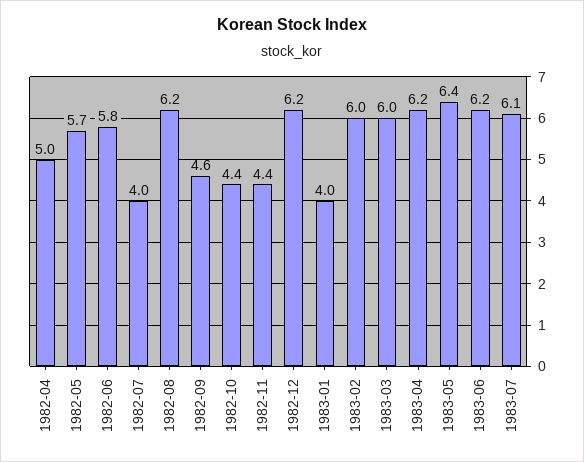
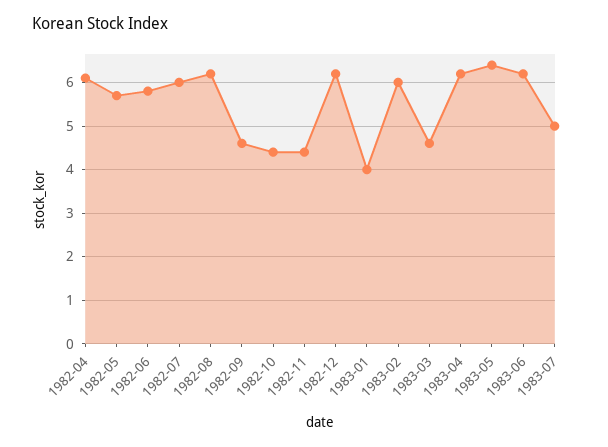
  {
-   "1982-04": 5,
+   "1982-04": 6,
    "1982-05": 5.7,
    "1982-06": 5.8,
-   "1982-07": 4,
+   "1982-07": 6,
    "1982-08": 6.2,
    "1982-09": 4.6,
    "1982-10": 4.4,
    "1982-11": 4.4,
    "1982-12": 6.2,
    "1983-01": 4,
    "1983-02": 6,
-   "1983-03": 6,
+   "1983-03": 4.5,
    "1983-04": 6.2,
    "1983-05": 6.4,
    "1983-06": 6.2,
-   "1983-07": 6.1
+   "1983-07": 5
  }

